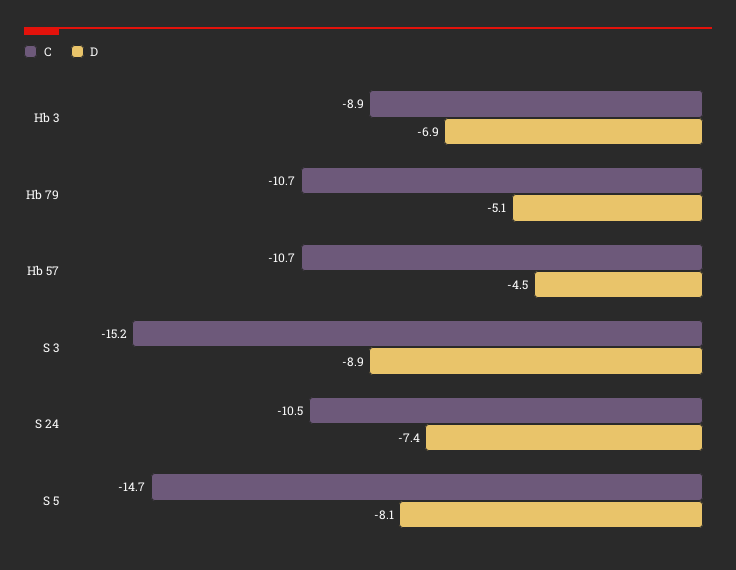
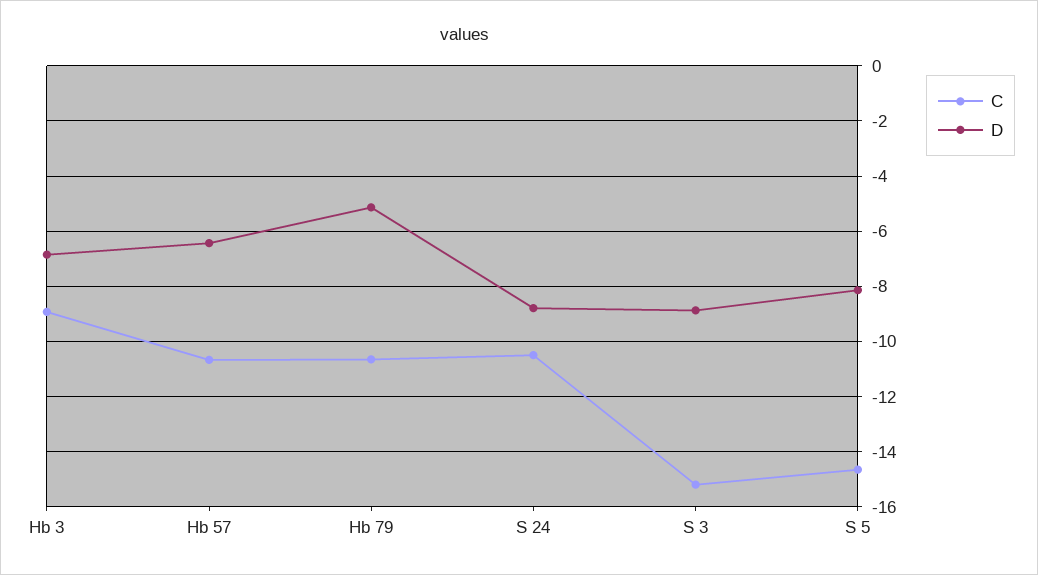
  {
    "C": {
      "Hb 3": -8.9,
      "Hb 79": -10.7,
      "Hb 57": -10.7,
      "S 3": -15.2,
      "S 24": -10.5,
      "S 5": -14.7
    },
    "D": {
      "Hb 3": -6.9,
      "Hb 79": -5.1,
-     "Hb 57": -4.5,
+     "Hb 57": -6.5,
      "S 3": -8.9,
-     "S 24": -7.4,
+     "S 24": -8.75,
      "S 5": -8.1
    }
  }

